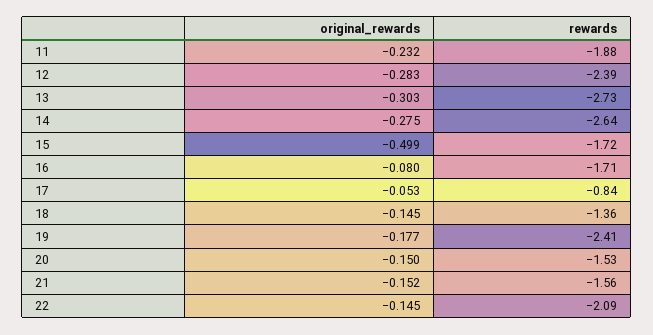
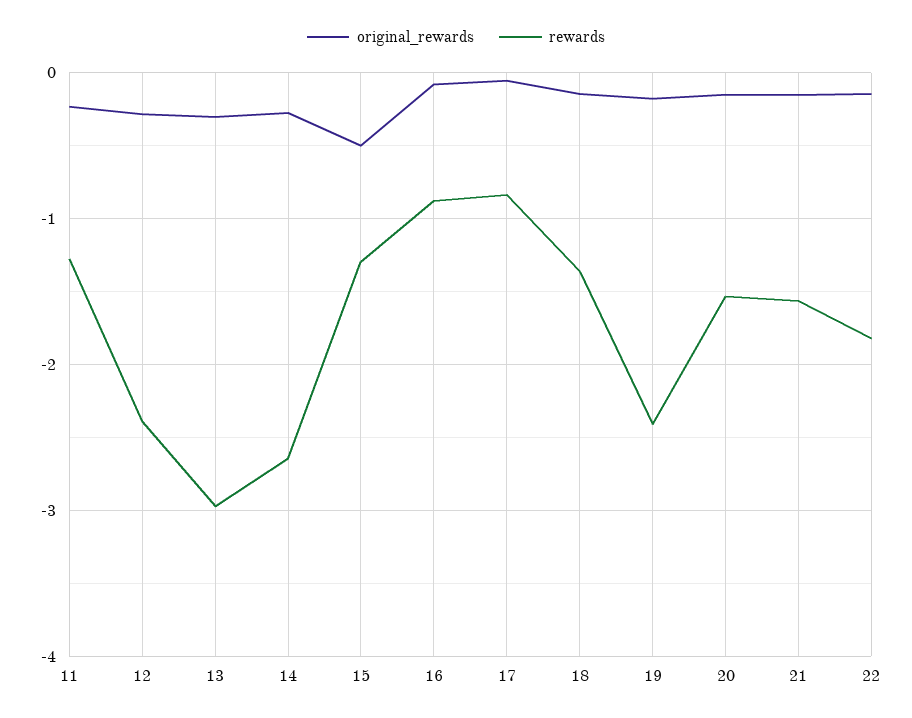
  {
    "original_rewards": {
      "11": -0.232,
      "12": -0.283,
      "13": -0.303,
      "14": -0.275,
      "15": -0.499,
      "16": -0.08,
      "17": -0.053,
      "18": -0.145,
      "19": -0.177,
      "20": -0.15,
      "21": -0.152,
      "22": -0.145
    },
    "rewards": {
-     "11": -1.88,
+     "11": -1.3,
      "12": -2.39,
-     "13": -2.73,
+     "13": -3,
      "14": -2.64,
-     "15": -1.72,
+     "15": -1.3,
-     "16": -1.71,
+     "16": -0.9,
      "17": -0.84,
      "18": -1.36,
      "19": -2.41,
      "20": -1.53,
      "21": -1.56,
-     "22": -2.09
+     "22": -1.8
    }
  }

